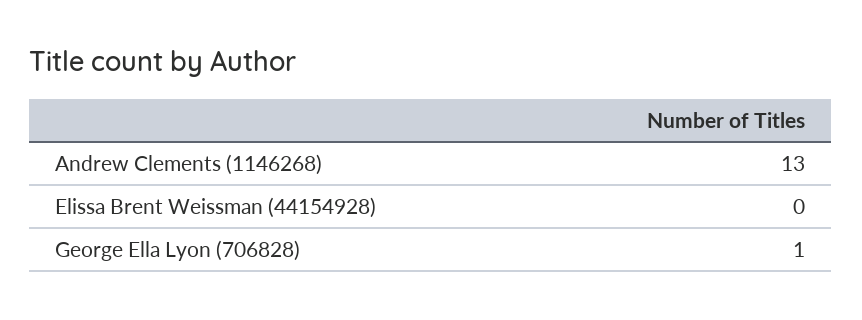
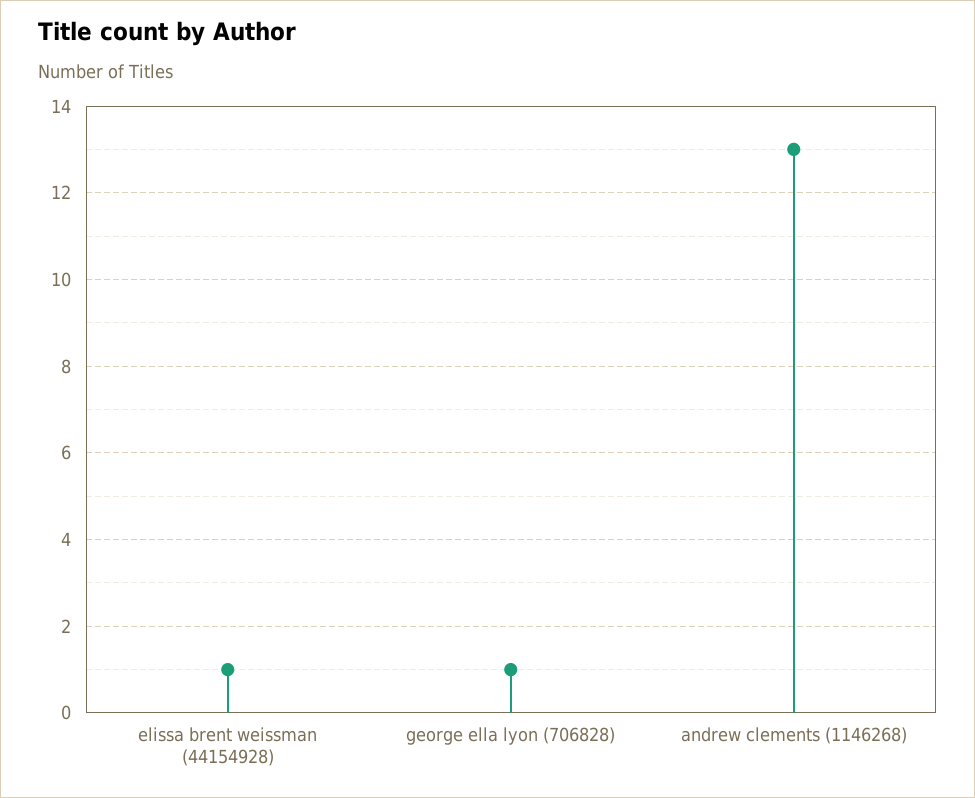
  {
    "Andrew Clements (1146268)": 13,
-   "Elissa Brent Weissman (44154928)": 0,
+   "Elissa Brent Weissman (44154928)": 1,
    "George Ella Lyon (706828)": 1
  }

